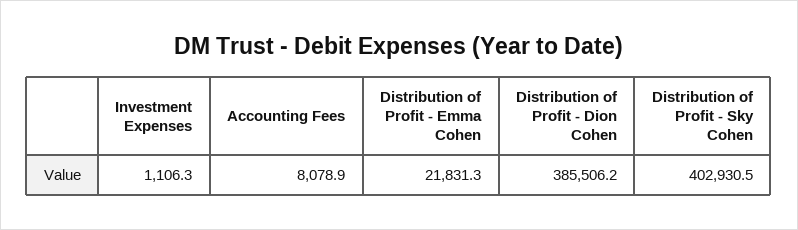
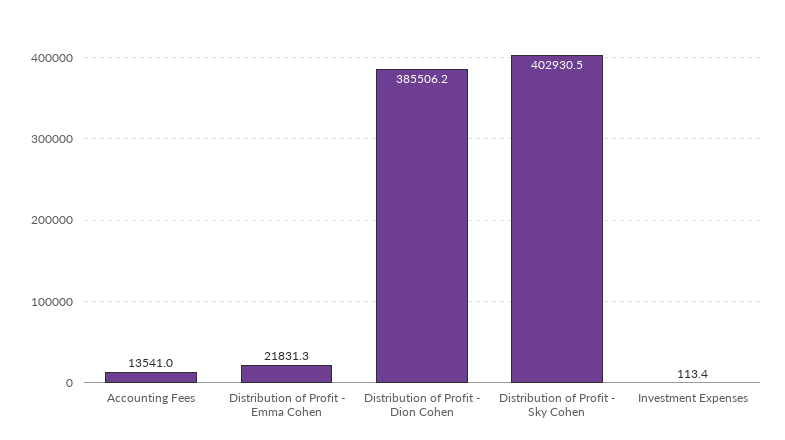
  {
-   "Investment Expenses": 1106.3,
+   "Investment Expenses": 113.4,
-   "Accounting Fees": 8078.9,
+   "Accounting Fees": 13541,
    "Distribution of Profit - Emma Cohen": 21831.3,
    "Distribution of Profit - Dion Cohen": 385506.2,
    "Distribution of Profit - Sky Cohen": 402930.5
  }

